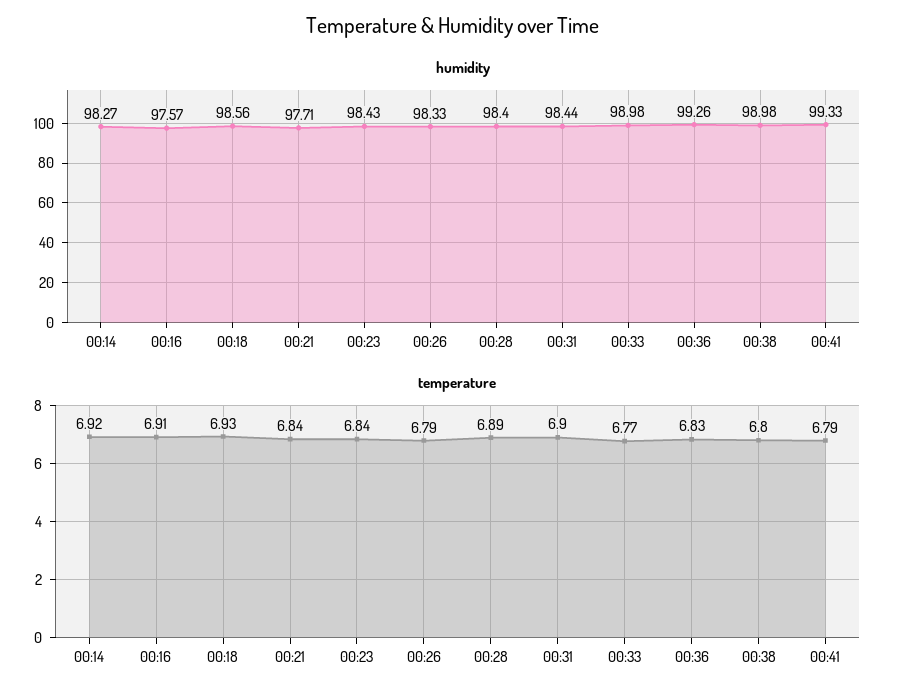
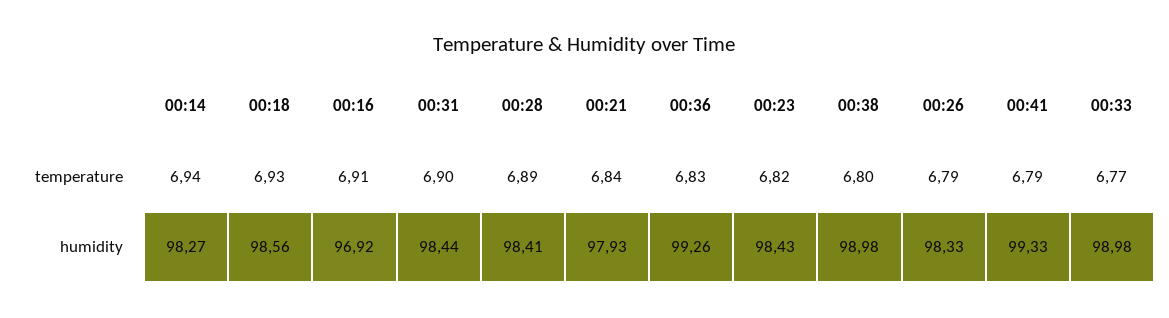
  {
    "humidity": {
      "00:14": 98.27,
-     "00:16": 97.57,
+     "00:16": 96.92,
      "00:18": 98.56,
-     "00:21": 97.71,
+     "00:21": 97.93,
      "00:23": 98.43,
      "00:26": 98.33,
-     "00:28": 98.4,
+     "00:28": 98.41,
      "00:31": 98.44,
      "00:33": 98.98,
      "00:36": 99.26,
      "00:38": 98.98,
      "00:41": 99.33
    },
    "temperature": {
-     "00:14": 6.92,
+     "00:14": 6.94,
      "00:16": 6.91,
      "00:18": 6.93,
      "00:21": 6.84,
-     "00:23": 6.84,
+     "00:23": 6.82,
      "00:26": 6.79,
      "00:28": 6.89,
      "00:31": 6.9,
      "00:33": 6.77,
      "00:36": 6.83,
      "00:38": 6.8,
      "00:41": 6.79
    }
  }

